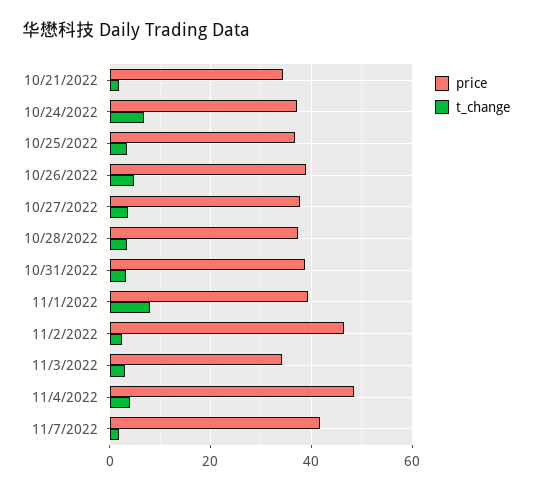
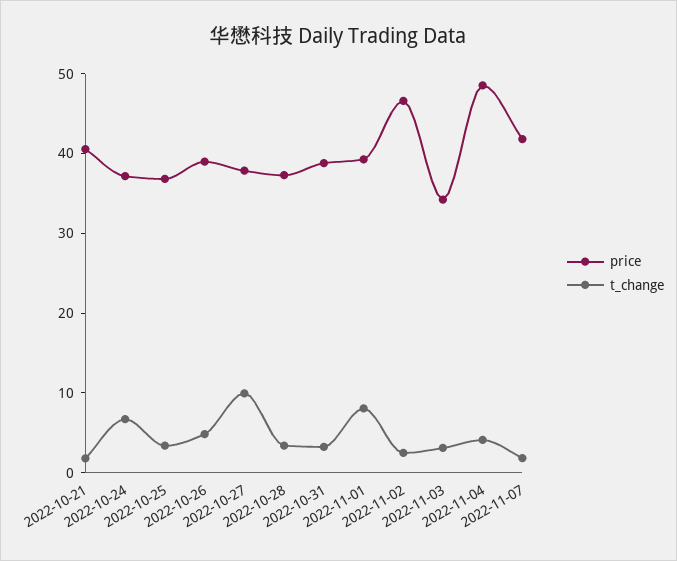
  {
    "price": {
-     "10/21/2022": 34,
+     "10/21/2022": 40,
      "10/24/2022": 38,
      "10/25/2022": 36,
      "10/26/2022": 38,
      "10/27/2022": 38,
      "10/28/2022": 38,
      "10/31/2022": 38,
      "11/1/2022": 40,
      "11/2/2022": 46,
      "11/3/2022": 34,
      "11/4/2022": 48,
      "11/7/2022": 42
    },
    "t_change": {
      "10/21/2022": 2,
      "10/24/2022": 6,
      "10/25/2022": 4,
      "10/26/2022": 4,
-     "10/27/2022": 4,
+     "10/27/2022": 10,
      "10/28/2022": 4,
      "10/31/2022": 4,
      "11/1/2022": 8,
      "11/2/2022": 2,
      "11/3/2022": 4,
      "11/4/2022": 4,
      "11/7/2022": 2
    }
  }

